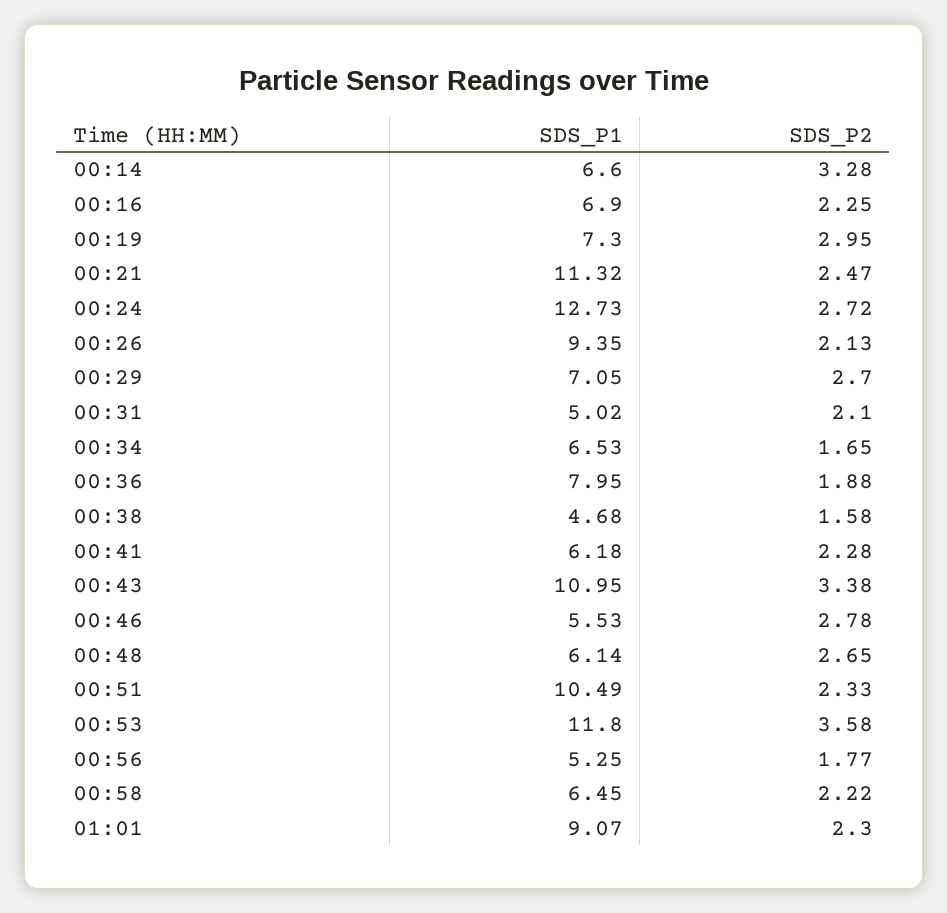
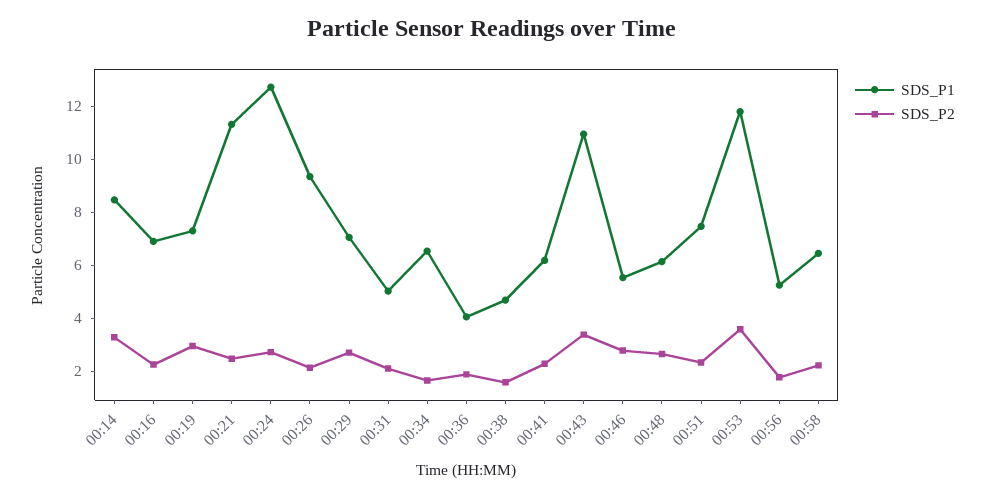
  {
    "SDS_P1": {
-     "00:14": 6.6,
+     "00:14": 8.5,
      "00:16": 6.9,
      "00:19": 7.3,
      "00:21": 11.32,
      "00:24": 12.73,
      "00:26": 9.35,
      "00:29": 7.05,
      "00:31": 5.02,
      "00:34": 6.53,
-     "00:36": 7.95,
+     "00:36": 4,
      "00:38": 4.68,
      "00:41": 6.18,
      "00:43": 10.95,
      "00:46": 5.53,
      "00:48": 6.14,
-     "00:51": 10.49,
+     "00:51": 7.5,
      "00:53": 11.8,
      "00:56": 5.25,
-     "00:58": 6.45,
+     "00:58": 6.45
-     "01:01": 9.07
    },
    "SDS_P2": {
      "00:14": 3.28,
      "00:16": 2.25,
      "00:19": 2.95,
      "00:21": 2.47,
      "00:24": 2.72,
      "00:26": 2.13,
      "00:29": 2.7,
      "00:31": 2.1,
      "00:34": 1.65,
      "00:36": 1.88,
      "00:38": 1.58,
      "00:41": 2.28,
      "00:43": 3.38,
      "00:46": 2.78,
      "00:48": 2.65,
      "00:51": 2.33,
      "00:53": 3.58,
      "00:56": 1.77,
-     "00:58": 2.22,
+     "00:58": 2.22
-     "01:01": 2.3
    }
  }

